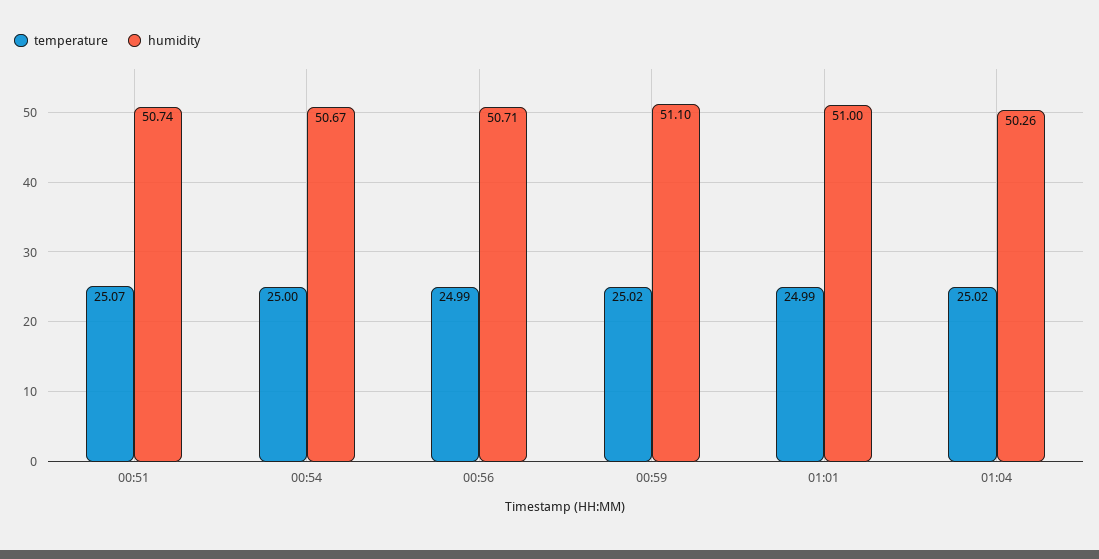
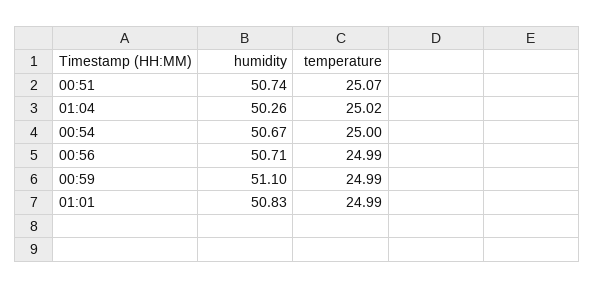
  {
    "temperature": {
      "00:51": 25.07,
      "00:54": 25,
      "00:56": 24.99,
-     "00:59": 25.02,
+     "00:59": 24.99,
      "01:01": 24.99,
      "01:04": 25.02
    },
    "humidity": {
      "00:51": 50.74,
      "00:54": 50.67,
      "00:56": 50.71,
      "00:59": 51.1,
-     "01:01": 51,
+     "01:01": 50.83,
      "01:04": 50.26
    }
  }

